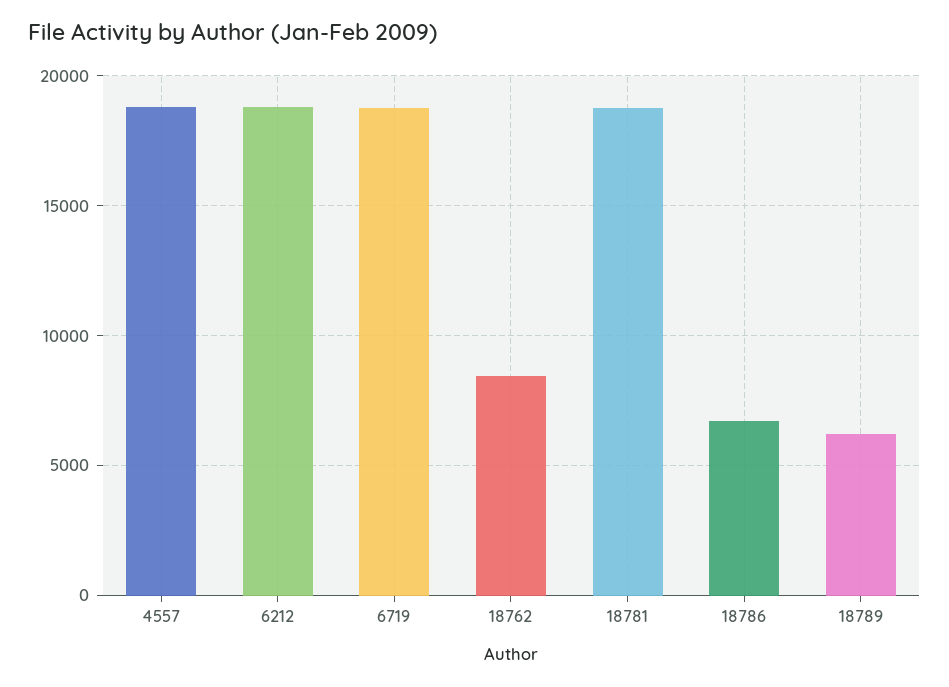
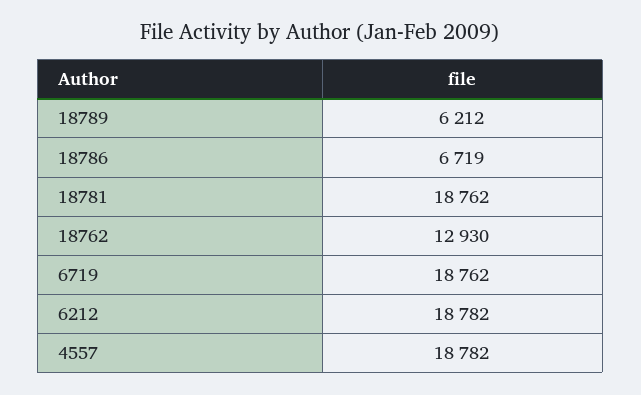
  {
    "4557": 18782,
    "6212": 18782,
    "6719": 18762,
-   "18762": 8500,
+   "18762": 12930,
    "18781": 18762,
    "18786": 6719,
    "18789": 6212
  }

